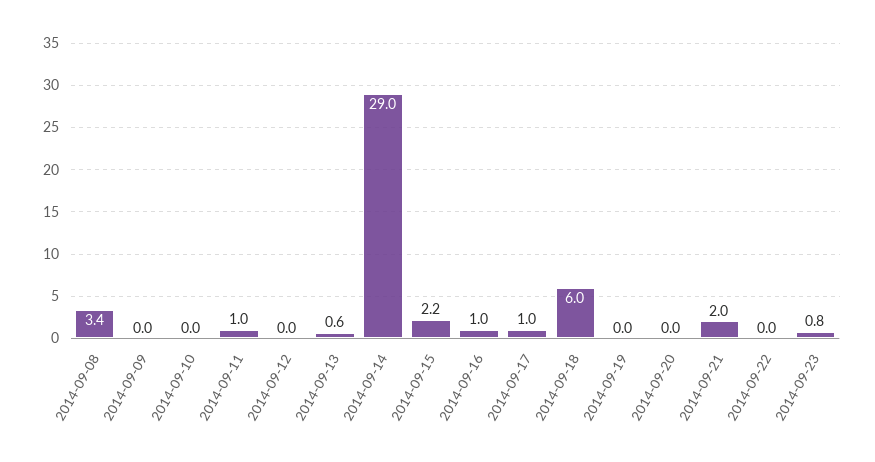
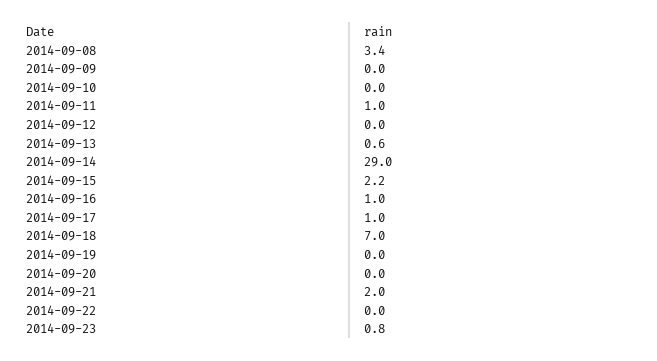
  {
    "2014-09-08": 3.4,
    "2014-09-09": 0,
    "2014-09-10": 0,
    "2014-09-11": 1,
    "2014-09-12": 0,
    "2014-09-13": 0.6,
    "2014-09-14": 29,
    "2014-09-15": 2.2,
    "2014-09-16": 1,
    "2014-09-17": 1,
-   "2014-09-18": 6,
+   "2014-09-18": 7,
    "2014-09-19": 0,
    "2014-09-20": 0,
    "2014-09-21": 2,
    "2014-09-22": 0,
    "2014-09-23": 0.8
  }

